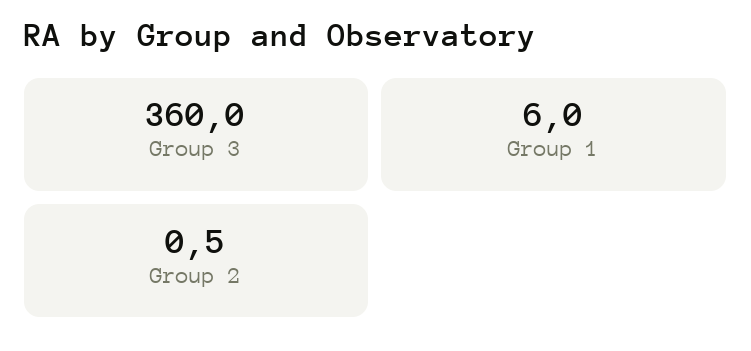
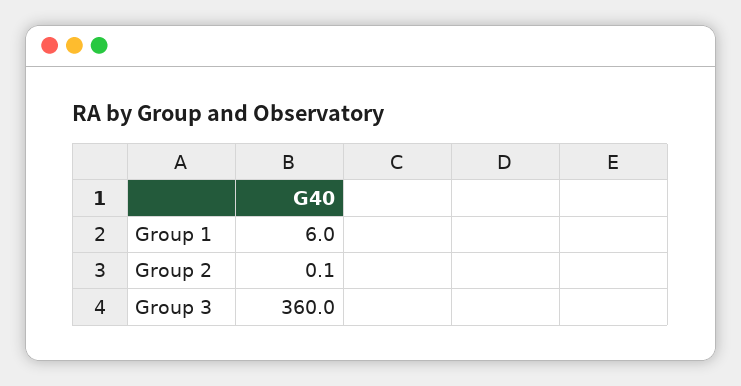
  {
    "Group 3": 360,
    "Group 1": 6,
-   "Group 2": 0.5
+   "Group 2": 0.1
  }

